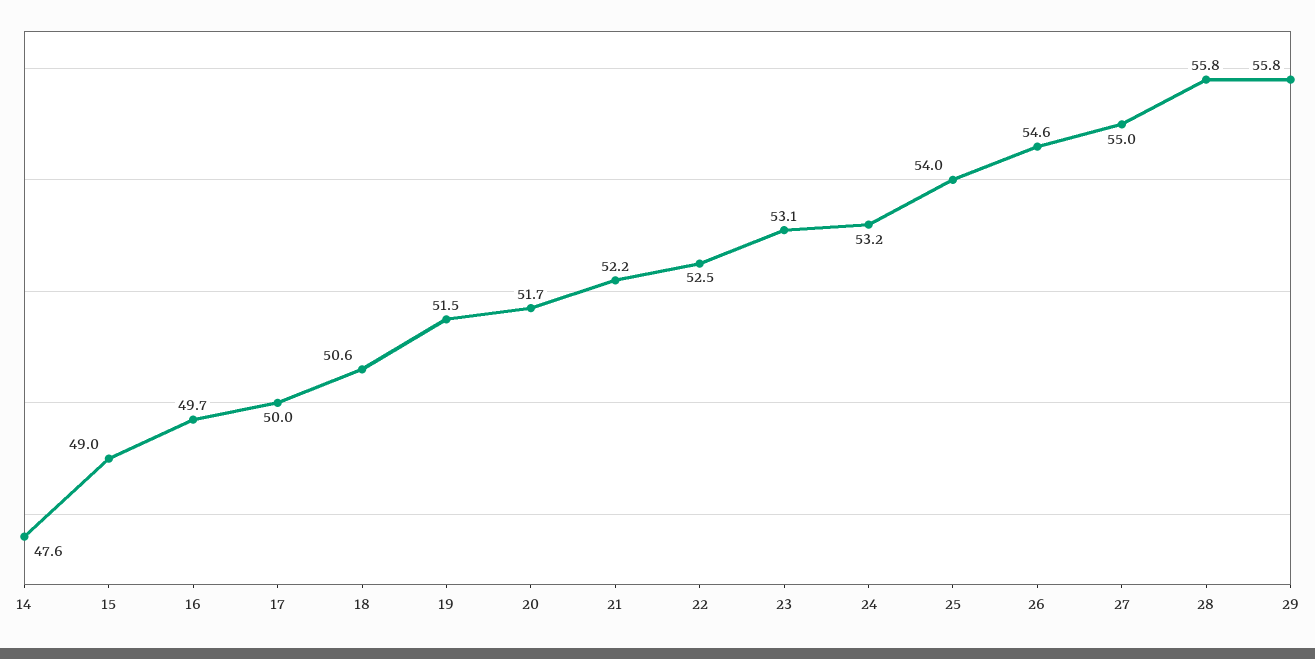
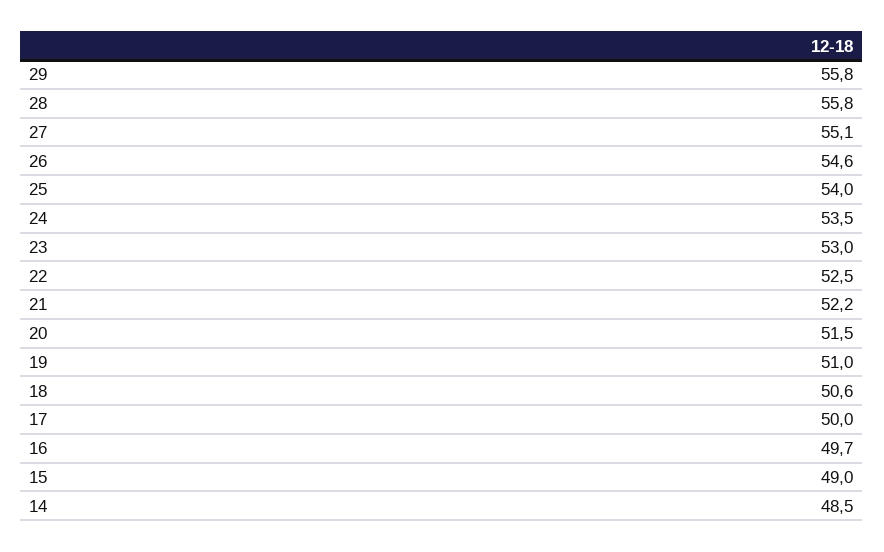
  {
-   "14": 47.6,
+   "14": 48.5,
    "15": 49,
    "16": 49.7,
    "17": 50,
    "18": 50.6,
-   "19": 51.5,
+   "19": 51,
-   "20": 51.7,
+   "20": 51.5,
    "21": 52.2,
    "22": 52.5,
-   "23": 53.1,
+   "23": 53,
-   "24": 53.2,
+   "24": 53.5,
    "25": 54,
    "26": 54.6,
-   "27": 55,
+   "27": 55.1,
    "28": 55.8,
    "29": 55.8
  }

